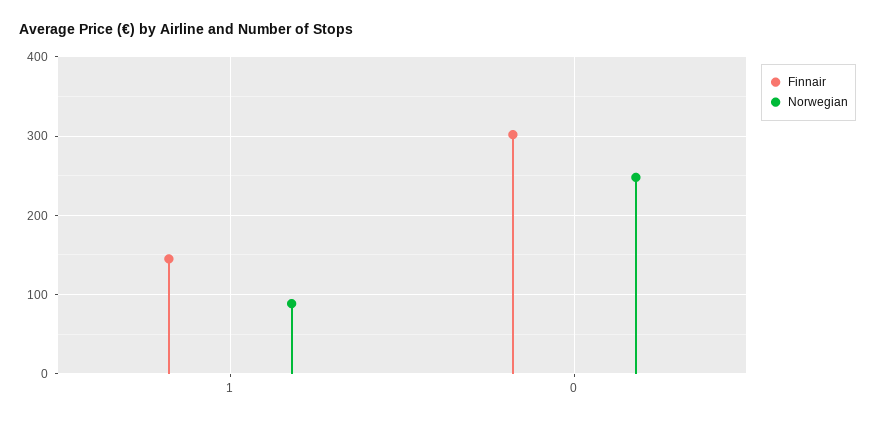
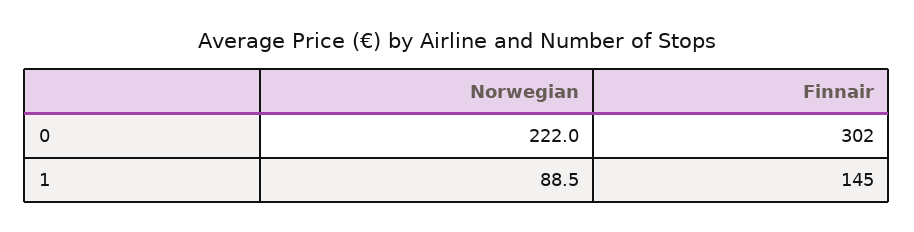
  {
    "Finnair": {
      "1": 145,
      "0": 302
    },
    "Norwegian": {
      "1": 88.5,
-     "0": 250
+     "0": 222
    }
  }

